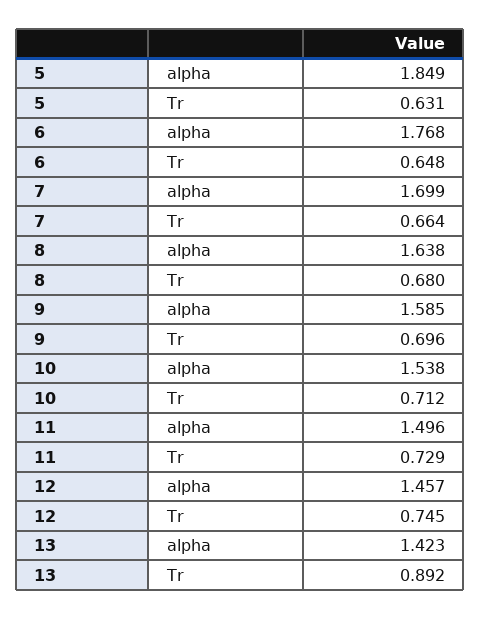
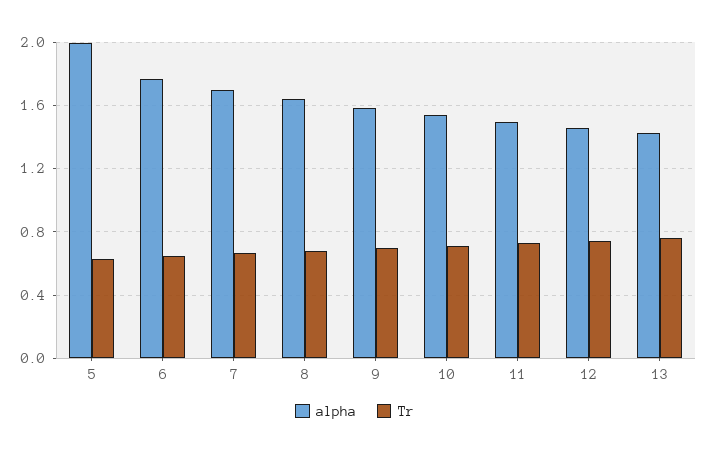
  {
    "alpha": {
-     "5": 1.849,
+     "5": 2,
      "6": 1.768,
      "7": 1.699,
      "8": 1.638,
      "9": 1.585,
      "10": 1.538,
      "11": 1.496,
      "12": 1.457,
      "13": 1.423
    },
    "Tr": {
      "5": 0.631,
      "6": 0.648,
      "7": 0.664,
      "8": 0.68,
      "9": 0.696,
      "10": 0.712,
      "11": 0.729,
      "12": 0.745,
-     "13": 0.892
+     "13": 0.75
    }
  }

